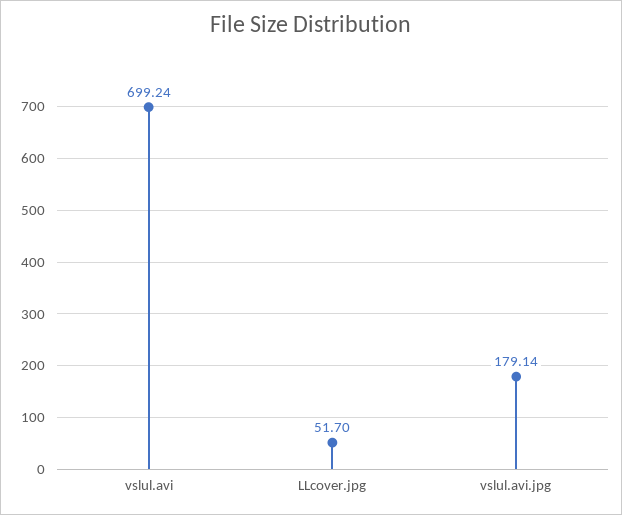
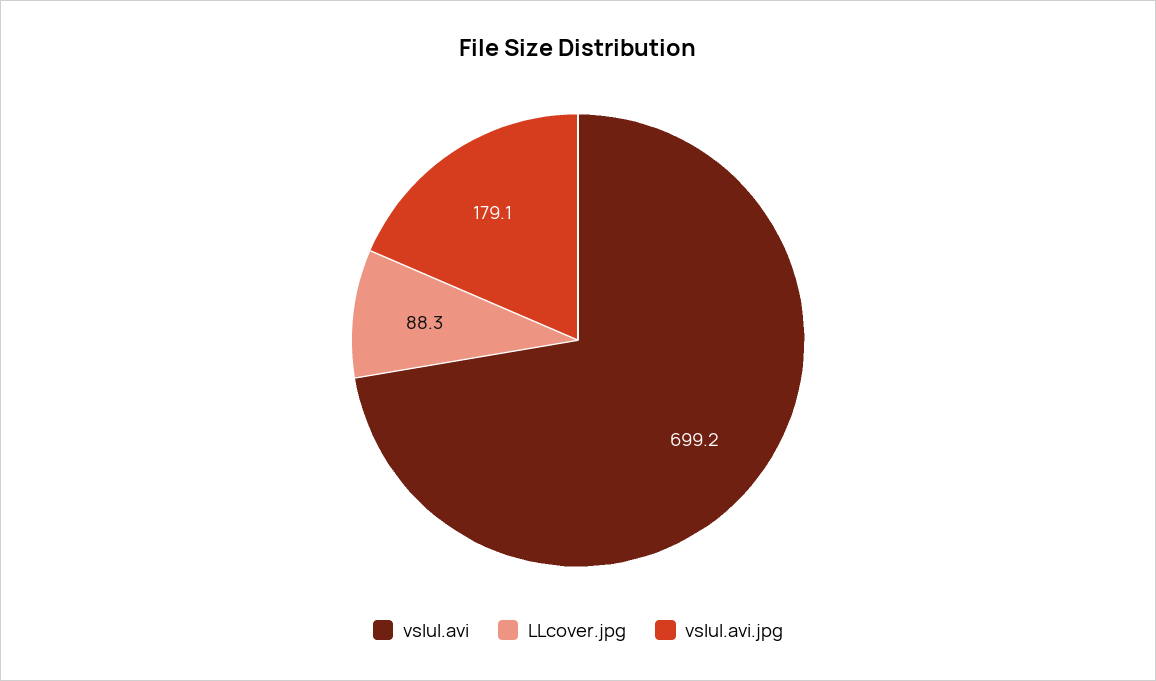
  {
    "vslul.avi": 699.24,
-   "LLcover.jpg": 51.7,
+   "LLcover.jpg": 88.3,
    "vslul.avi.jpg": 179.14
  }

